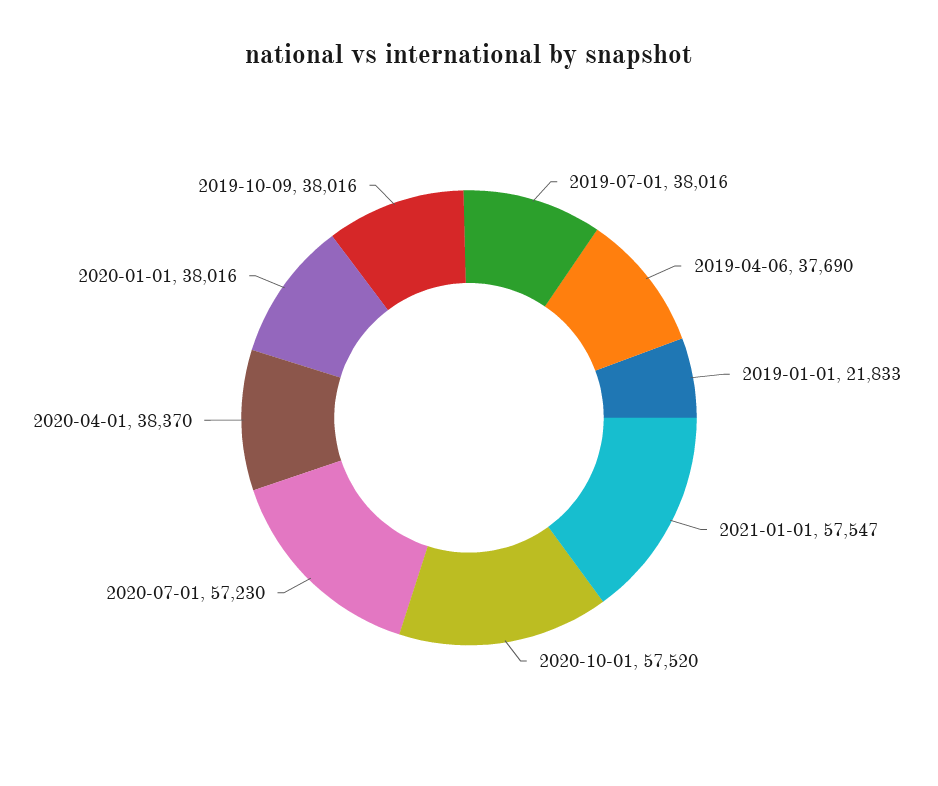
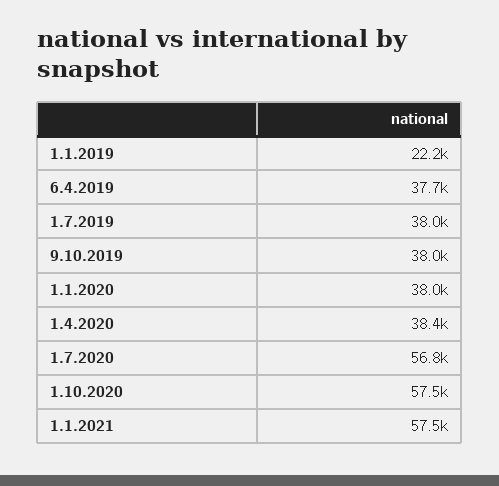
  {
    "2019-07-01": 38016,
    "2019-04-06": 37690,
-   "2019-01-01": 21833,
+   "2019-01-01": 22200,
    "2021-01-01": 57547,
    "2020-10-01": 57520,
-   "2020-07-01": 57230,
+   "2020-07-01": 56800,
    "2020-04-01": 38370,
    "2020-01-01": 38016,
    "2019-10-09": 38016
  }

